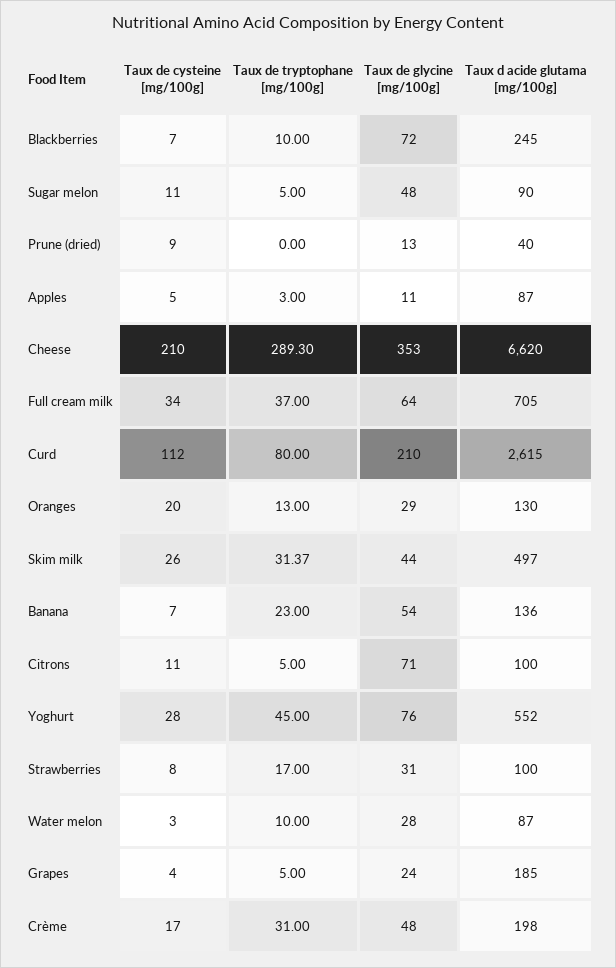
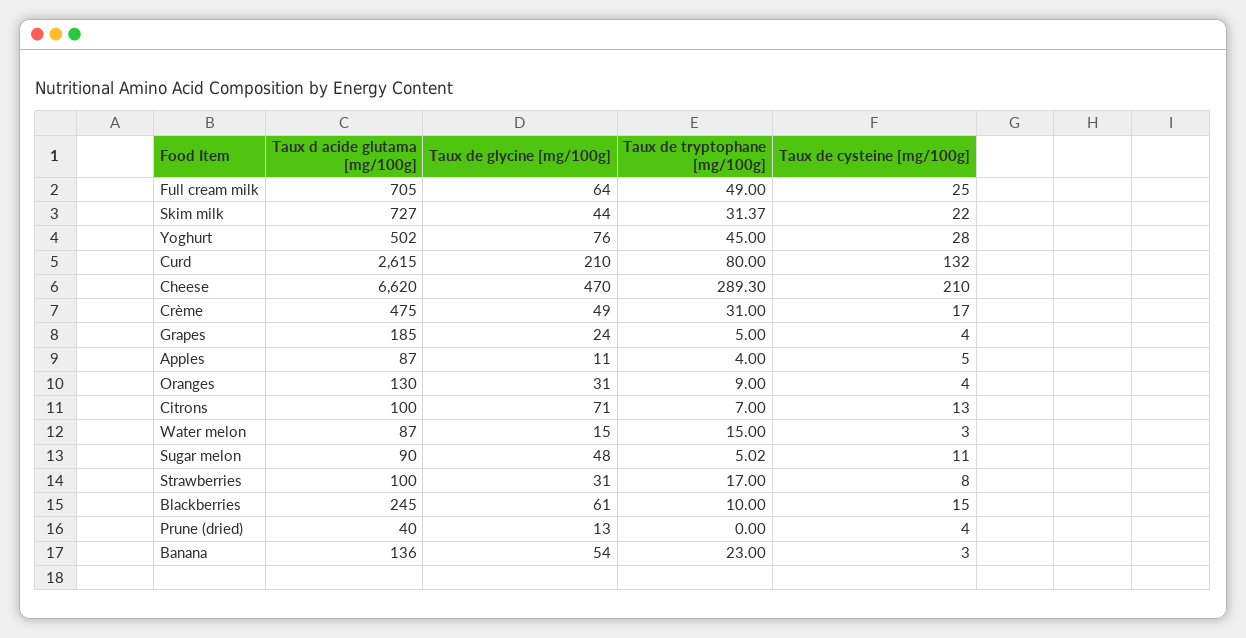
  {
    "Taux de cysteine [mg/100g]": {
-     "Blackberries": 7,
+     "Blackberries": 15,
      "Sugar melon": 11,
-     "Prune (dried)": 9,
+     "Prune (dried)": 4,
      "Apples": 5,
      "Cheese": 210,
-     "Full cream milk": 34,
+     "Full cream milk": 25,
-     "Curd": 112,
+     "Curd": 132,
-     "Oranges": 20,
+     "Oranges": 4,
-     "Skim milk": 26,
+     "Skim milk": 22,
-     "Banana": 7,
+     "Banana": 3,
-     "Citrons": 11,
+     "Citrons": 13,
      "Yoghurt": 28,
      "Strawberries": 8,
      "Water melon": 3,
      "Grapes": 4,
      "Crème": 17
    },
    "Taux de tryptophane [mg/100g]": {
      "Blackberries": 10,
-     "Sugar melon": 5,
+     "Sugar melon": 5.02,
      "Prune (dried)": 0,
-     "Apples": 3,
+     "Apples": 4,
      "Cheese": 289.3,
-     "Full cream milk": 37,
+     "Full cream milk": 49,
      "Curd": 80,
-     "Oranges": 13,
+     "Oranges": 9,
      "Skim milk": 31.37,
      "Banana": 23,
-     "Citrons": 5,
+     "Citrons": 7,
      "Yoghurt": 45,
      "Strawberries": 17,
-     "Water melon": 10,
+     "Water melon": 15,
      "Grapes": 5,
      "Crème": 31
    },
    "Taux de glycine [mg/100g]": {
-     "Blackberries": 72,
+     "Blackberries": 61,
      "Sugar melon": 48,
      "Prune (dried)": 13,
      "Apples": 11,
-     "Cheese": 353,
+     "Cheese": 470,
      "Full cream milk": 64,
      "Curd": 210,
-     "Oranges": 29,
+     "Oranges": 31,
      "Skim milk": 44,
      "Banana": 54,
      "Citrons": 71,
      "Yoghurt": 76,
      "Strawberries": 31,
-     "Water melon": 28,
+     "Water melon": 15,
      "Grapes": 24,
-     "Crème": 48
+     "Crème": 49
    },
    "Taux d acide glutama [mg/100g]": {
      "Blackberries": 245,
      "Sugar melon": 90,
      "Prune (dried)": 40,
      "Apples": 87,
      "Cheese": 6620,
      "Full cream milk": 705,
      "Curd": 2615,
      "Oranges": 130,
-     "Skim milk": 497,
+     "Skim milk": 727,
      "Banana": 136,
      "Citrons": 100,
-     "Yoghurt": 552,
+     "Yoghurt": 502,
      "Strawberries": 100,
      "Water melon": 87,
      "Grapes": 185,
-     "Crème": 198
+     "Crème": 475
    }
  }

